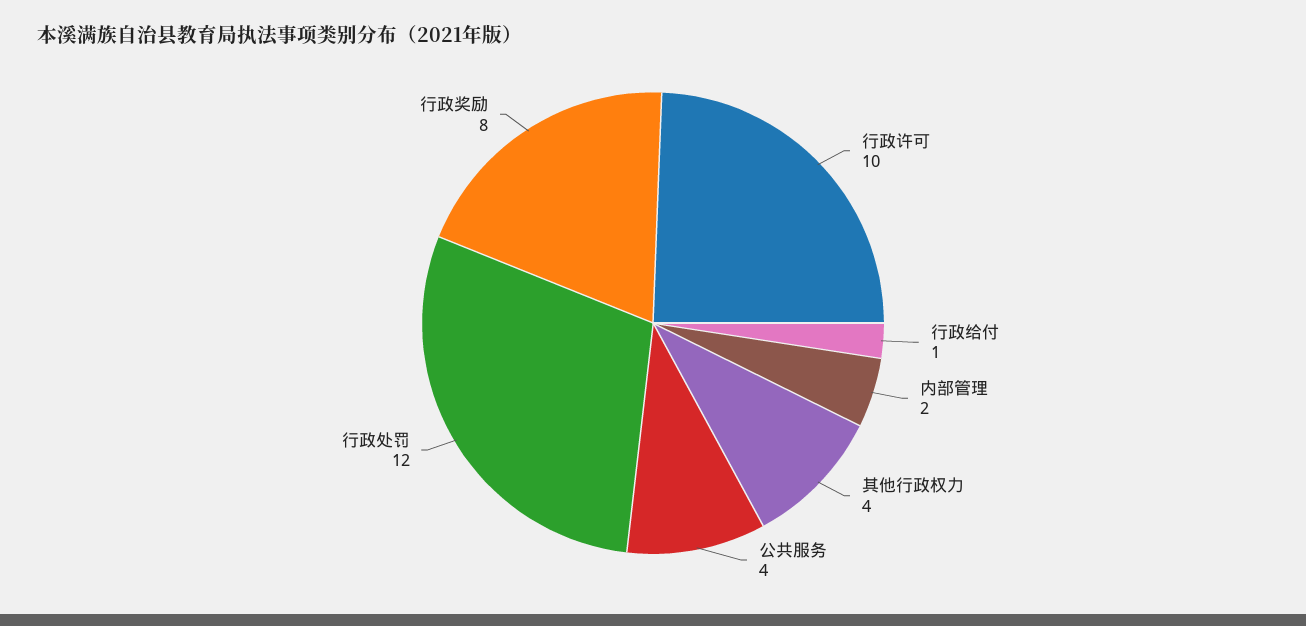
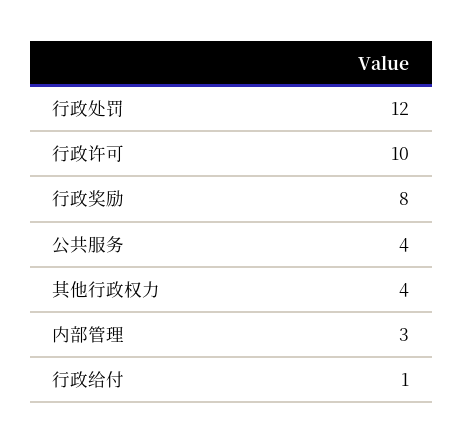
  {
    "行政许可": 10,
    "行政给付": 1,
-   "内部管理": 2,
+   "内部管理": 3,
    "其他行政权力": 4,
    "公共服务": 4,
    "行政处罚": 12,
    "行政奖励": 8
  }

